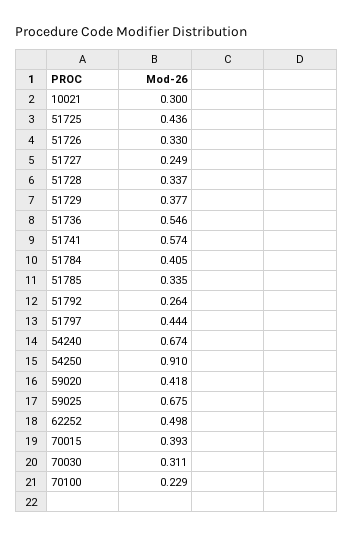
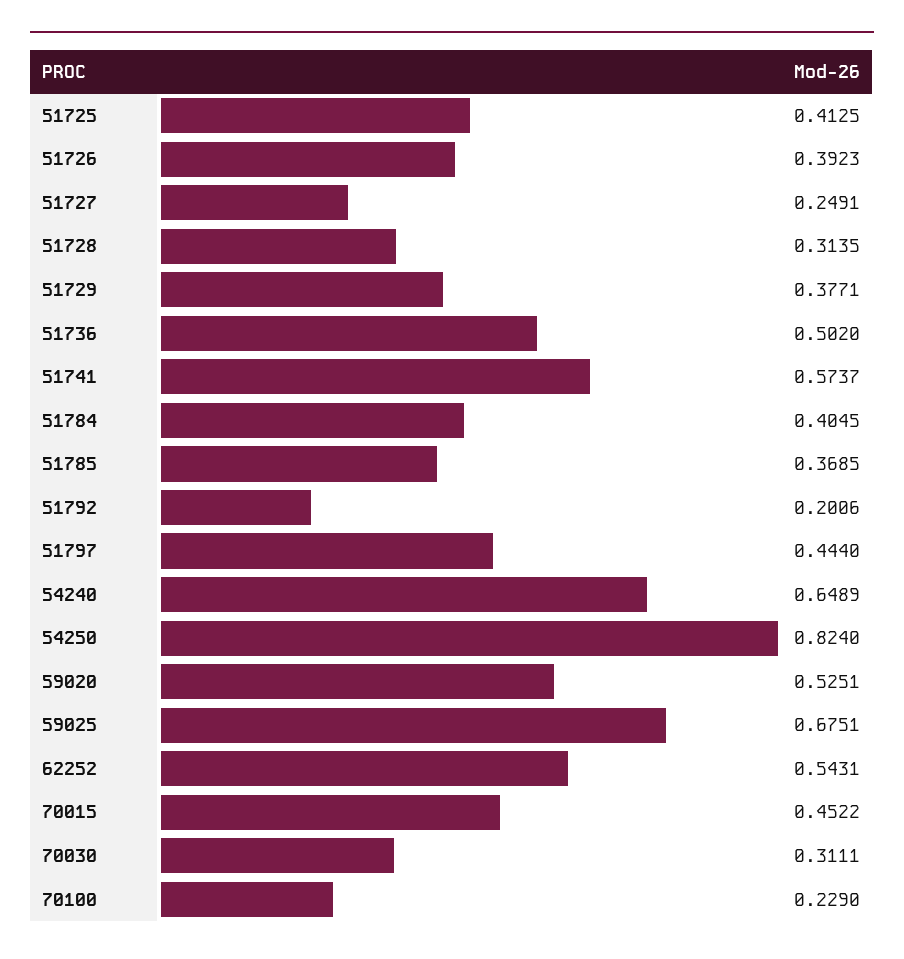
  {
-   "10021": 0.3,
-   "51725": 0.436,
+   "51725": 0.4125,
-   "51726": 0.33,
+   "51726": 0.3923,
    "51727": 0.2491,
-   "51728": 0.337,
+   "51728": 0.3135,
    "51729": 0.3771,
-   "51736": 0.546,
+   "51736": 0.502,
    "51741": 0.5737,
    "51784": 0.4045,
-   "51785": 0.335,
+   "51785": 0.3685,
-   "51792": 0.264,
+   "51792": 0.2006,
    "51797": 0.444,
-   "54240": 0.674,
+   "54240": 0.6489,
-   "54250": 0.91,
+   "54250": 0.824,
-   "59020": 0.418,
+   "59020": 0.5251,
    "59025": 0.6751,
-   "62252": 0.498,
+   "62252": 0.5431,
-   "70015": 0.393,
+   "70015": 0.4522,
    "70030": 0.3111,
    "70100": 0.229
  }

